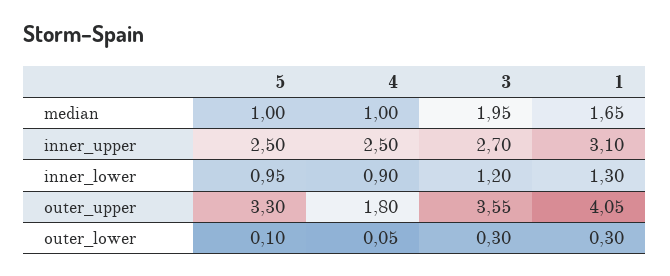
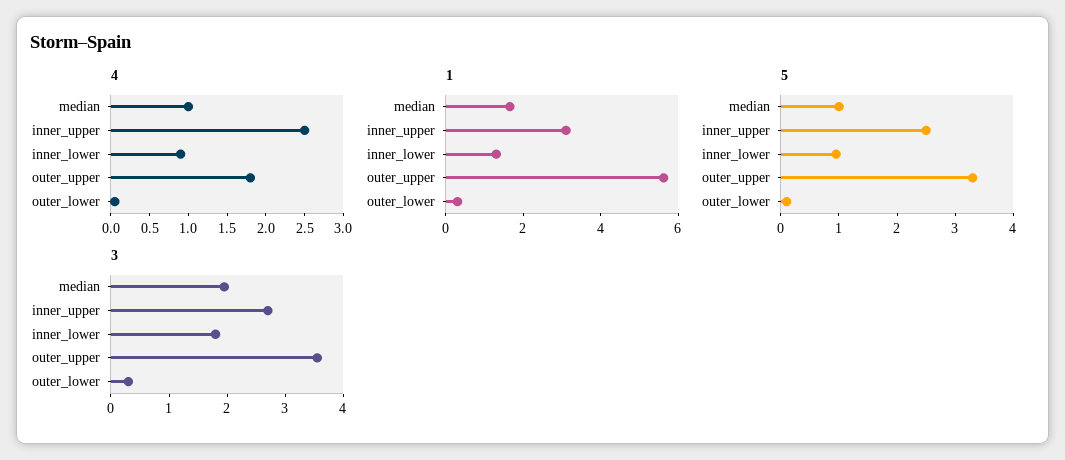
  {
    "5": {
      "median": 1,
      "inner_upper": 2.5,
      "inner_lower": 0.95,
      "outer_upper": 3.3,
      "outer_lower": 0.1
    },
    "4": {
      "median": 1,
      "inner_upper": 2.5,
      "inner_lower": 0.9,
      "outer_upper": 1.8,
      "outer_lower": 0.05
    },
    "3": {
      "median": 1.95,
      "inner_upper": 2.7,
-     "inner_lower": 1.2,
+     "inner_lower": 1.8,
      "outer_upper": 3.55,
      "outer_lower": 0.3
    },
    "1": {
      "median": 1.65,
      "inner_upper": 3.1,
      "inner_lower": 1.3,
-     "outer_upper": 4.05,
+     "outer_upper": 5.5,
      "outer_lower": 0.3
    }
  }

